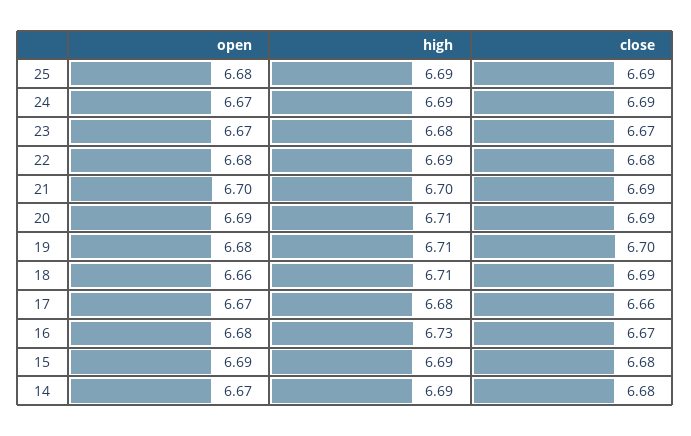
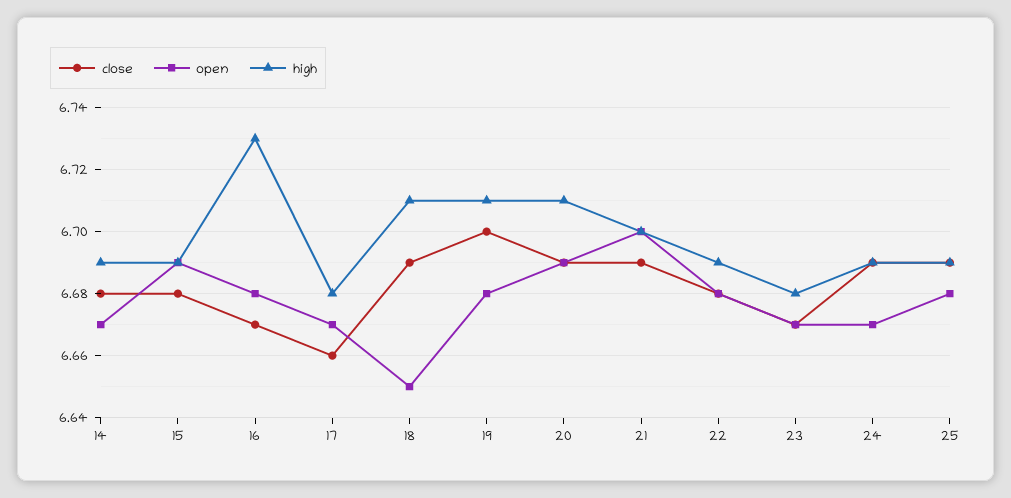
  {
    "open": {
      "25": 6.68,
      "24": 6.67,
      "23": 6.67,
      "22": 6.68,
      "21": 6.7,
      "20": 6.69,
      "19": 6.68,
-     "18": 6.66,
+     "18": 6.65,
      "17": 6.67,
      "16": 6.68,
      "15": 6.69,
      "14": 6.67
    },
    "high": {
      "25": 6.69,
      "24": 6.69,
      "23": 6.68,
      "22": 6.69,
      "21": 6.7,
      "20": 6.71,
      "19": 6.71,
      "18": 6.71,
      "17": 6.68,
      "16": 6.73,
      "15": 6.69,
      "14": 6.69
    },
    "close": {
      "25": 6.69,
      "24": 6.69,
      "23": 6.67,
      "22": 6.68,
      "21": 6.69,
      "20": 6.69,
      "19": 6.7,
      "18": 6.69,
      "17": 6.66,
      "16": 6.67,
      "15": 6.68,
      "14": 6.68
    }
  }

